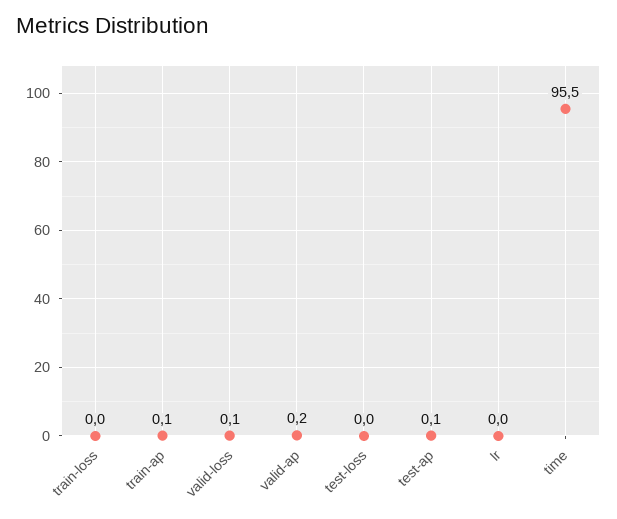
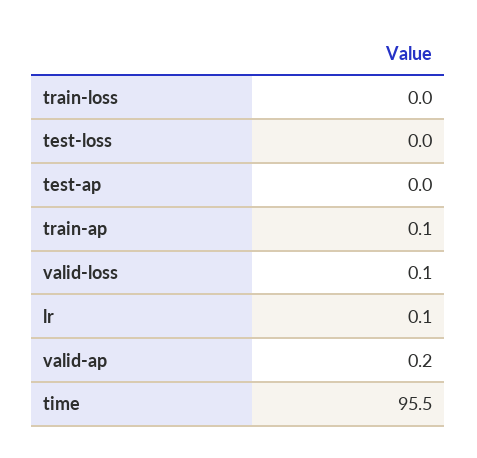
  {
    "train-loss": 0,
    "train-ap": 0.1,
    "valid-loss": 0.1,
    "valid-ap": 0.2,
    "test-loss": 0,
-   "test-ap": 0.1,
+   "test-ap": 0,
-   "lr": 0,
+   "lr": 0.1,
    "time": 95.5
  }

